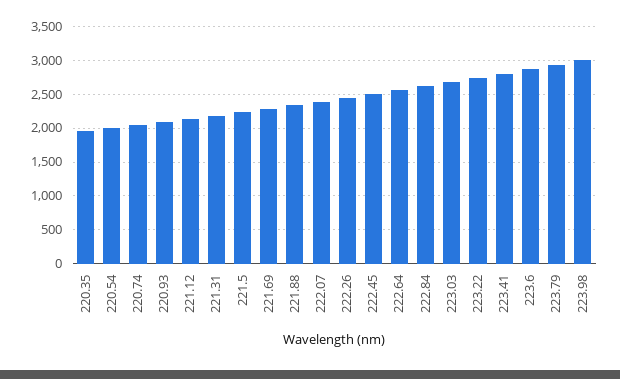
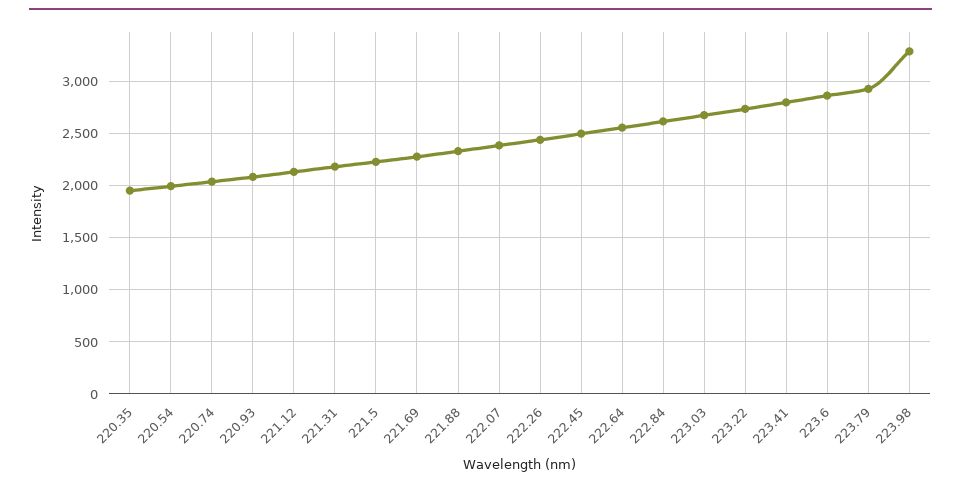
  {
    "220.35": 2000,
    "220.54": 2000,
    "220.74": 2000,
    "220.93": 2100,
    "221.12": 2100,
    "221.31": 2200,
    "221.5": 2200,
    "221.69": 2300,
    "221.88": 2300,
    "222.07": 2400,
    "222.26": 2400,
    "222.45": 2500,
    "222.64": 2600,
    "222.84": 2600,
    "223.03": 2700,
    "223.22": 2700,
    "223.41": 2800,
    "223.6": 2900,
    "223.79": 2900,
-   "223.98": 3000
+   "223.98": 3300
  }

